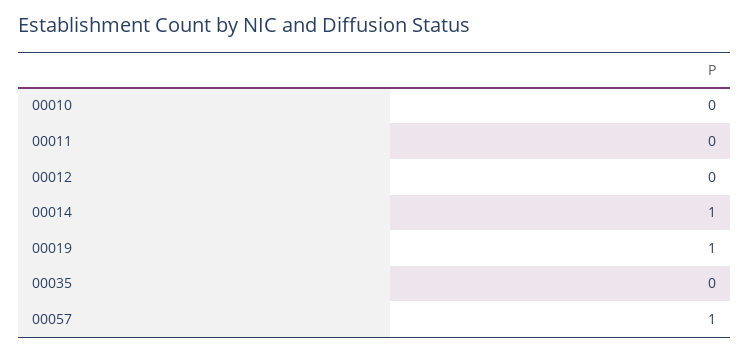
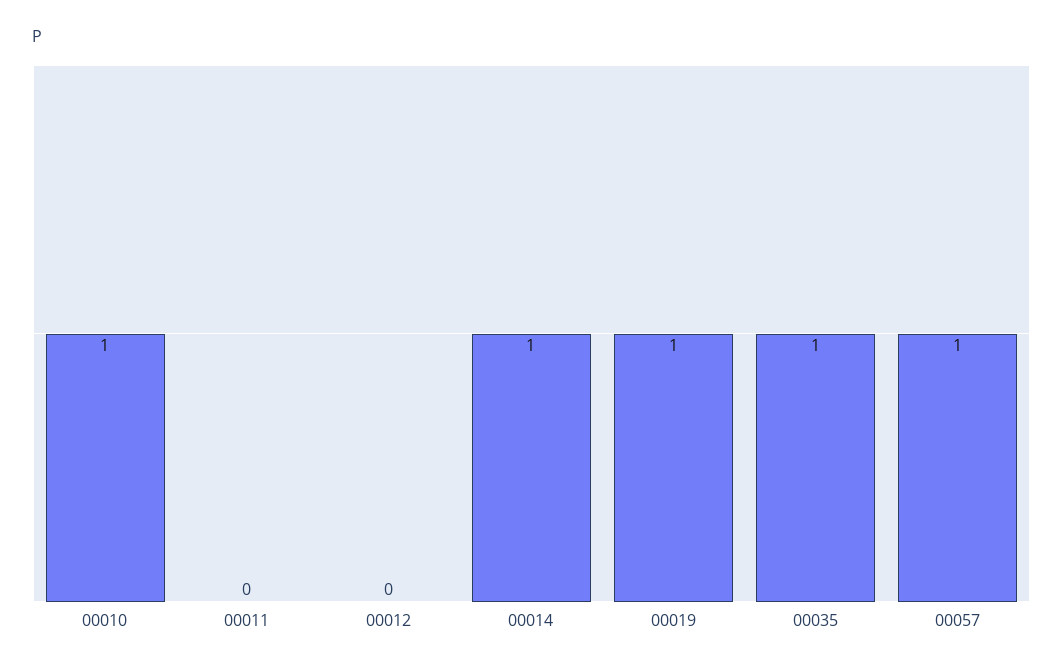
  {
-   "00010": 0,
+   "00010": 1,
    "00011": 0,
    "00012": 0,
    "00014": 1,
    "00019": 1,
-   "00035": 0,
+   "00035": 1,
    "00057": 1
  }

